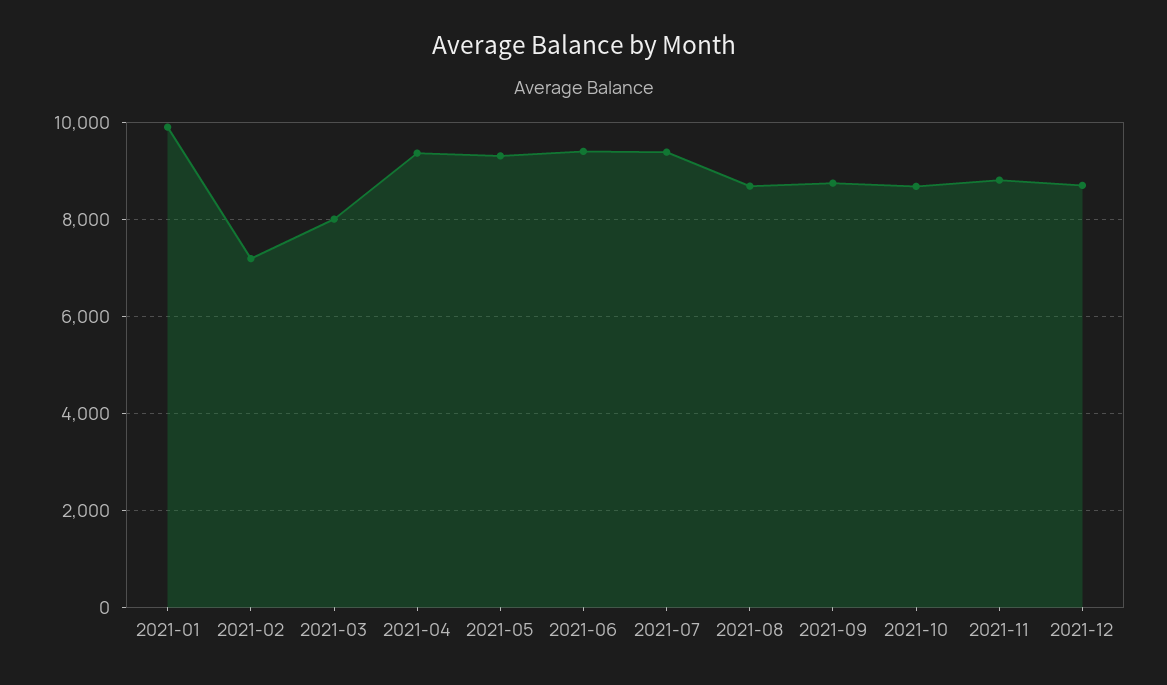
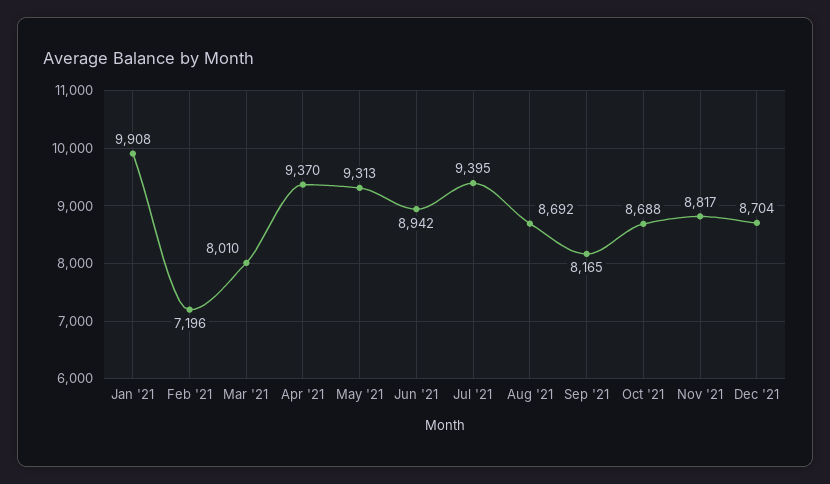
  {
    "2021-01": 9908,
    "2021-02": 7196,
    "2021-03": 8010,
    "2021-04": 9370,
    "2021-05": 9313,
-   "2021-06": 9400,
+   "2021-06": 8942,
    "2021-07": 9395,
    "2021-08": 8692,
-   "2021-09": 8800,
+   "2021-09": 8165,
    "2021-10": 8688,
    "2021-11": 8817,
    "2021-12": 8704
  }

